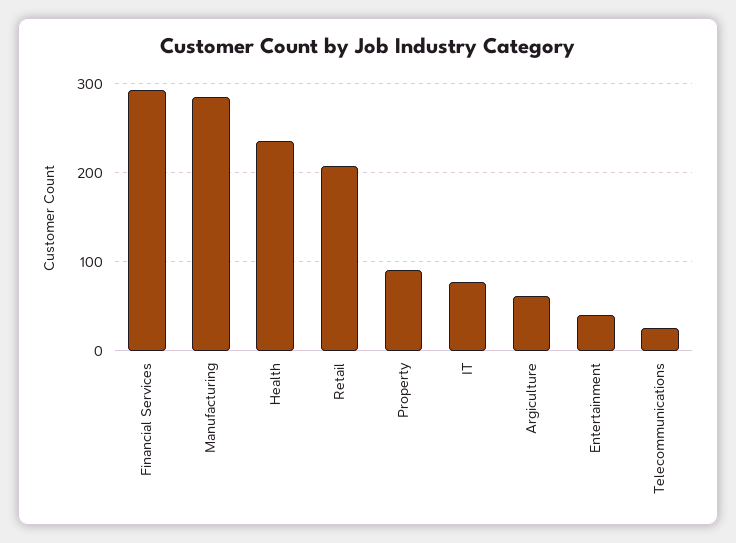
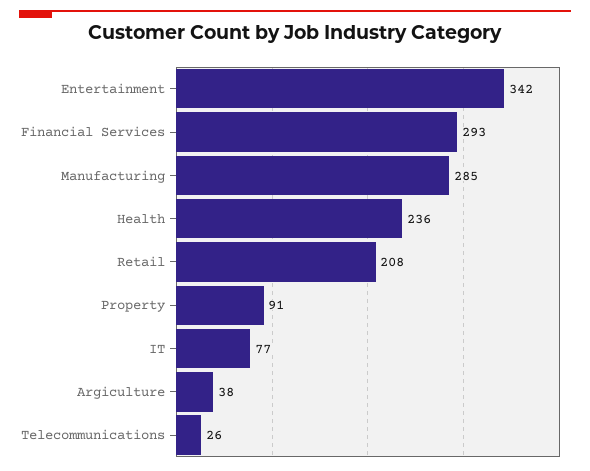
  {
    "Financial Services": 293,
    "Manufacturing": 285,
    "Health": 236,
    "Retail": 208,
    "Property": 91,
    "IT": 77,
-   "Argiculture": 60,
+   "Argiculture": 38,
-   "Entertainment": 40,
+   "Entertainment": 342,
    "Telecommunications": 26
  }

